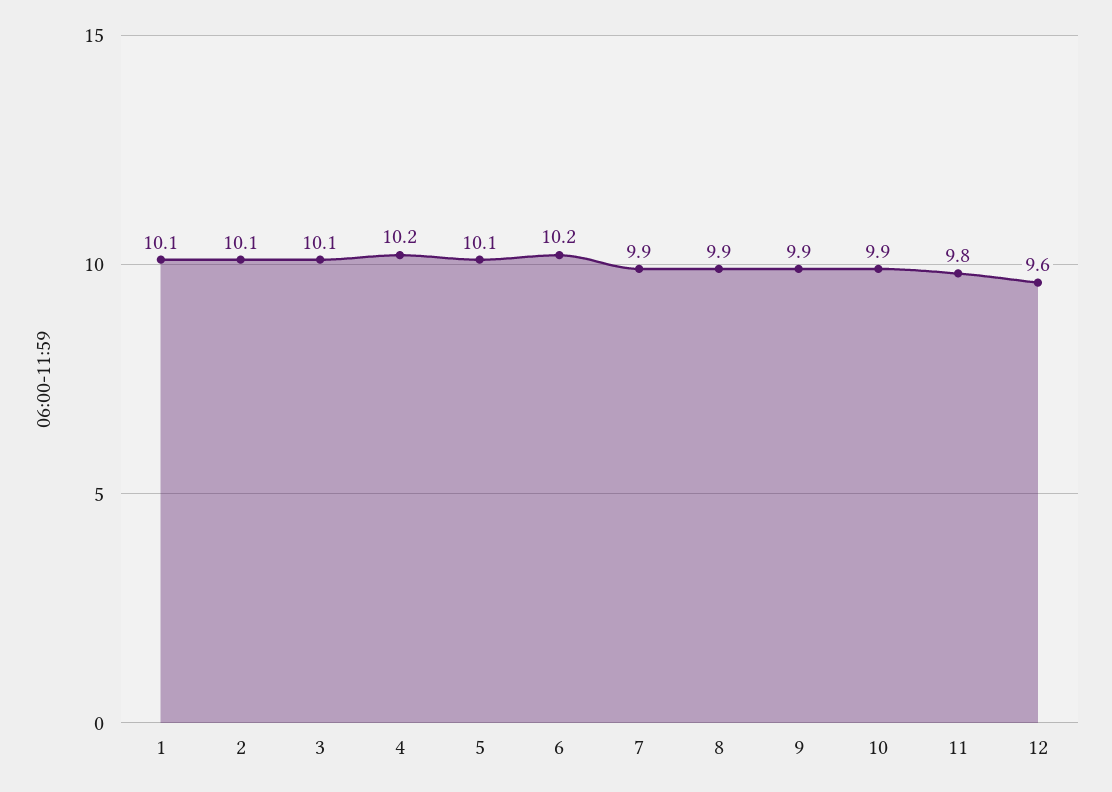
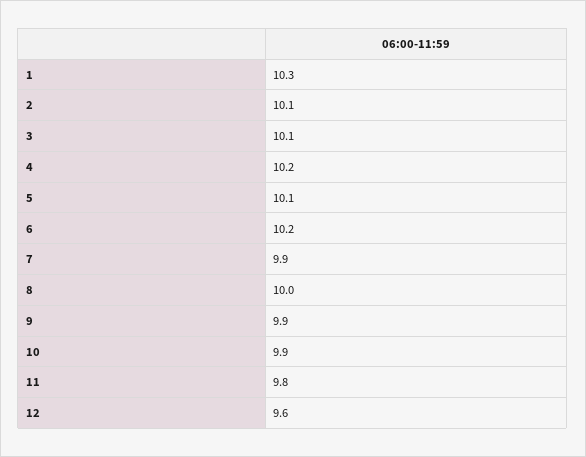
  {
-   "1": 10.1,
+   "1": 10.3,
    "2": 10.1,
    "3": 10.1,
    "4": 10.2,
    "5": 10.1,
    "6": 10.2,
    "7": 9.9,
-   "8": 9.9,
+   "8": 10,
    "9": 9.9,
    "10": 9.9,
    "11": 9.8,
    "12": 9.6
  }

